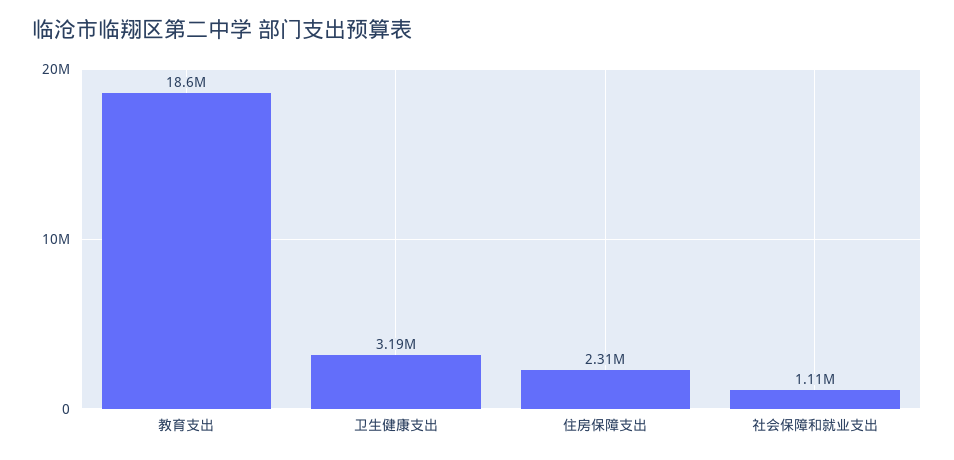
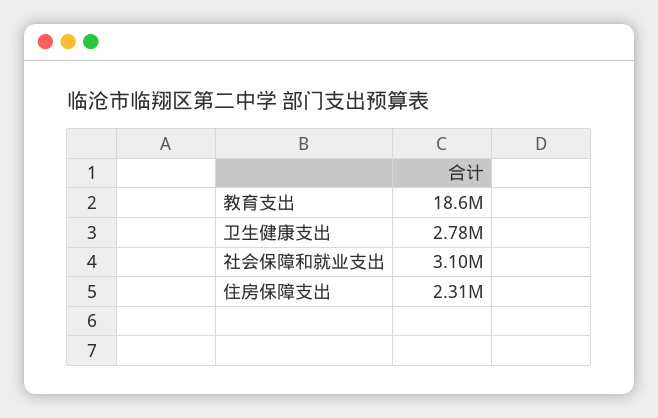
  {
    "教育支出": 18600000,
-   "卫生健康支出": 3190000,
+   "卫生健康支出": 2780000,
    "住房保障支出": 2310000,
-   "社会保障和就业支出": 1110000
+   "社会保障和就业支出": 3100000
  }

